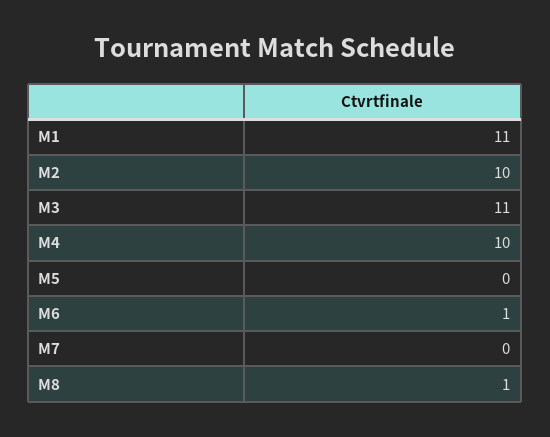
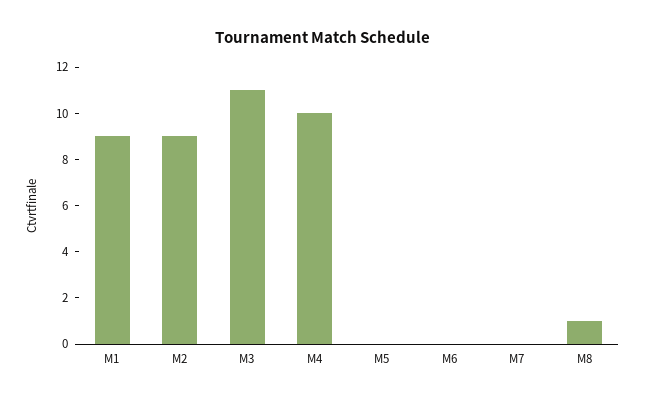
  {
-   "M1": 11,
+   "M1": 9,
-   "M2": 10,
+   "M2": 9,
    "M3": 11,
    "M4": 10,
    "M5": 0,
-   "M6": 1,
+   "M6": 0,
    "M7": 0,
    "M8": 1
  }

